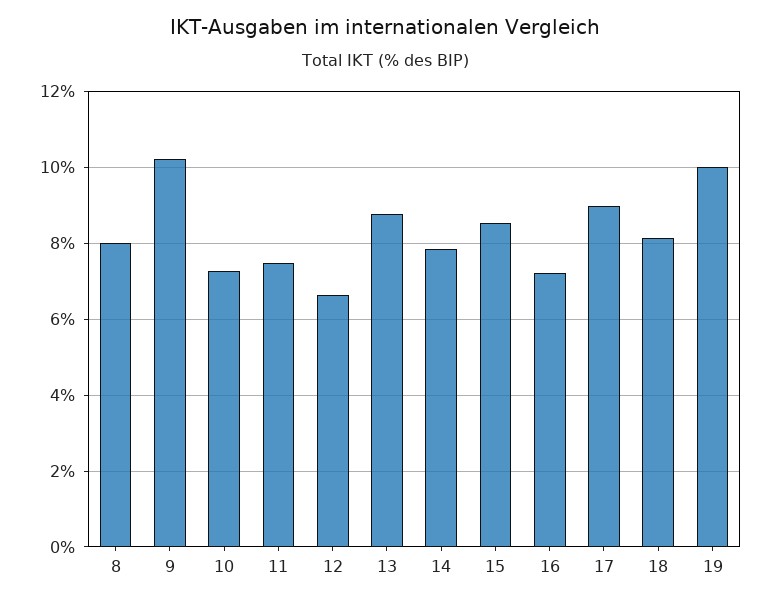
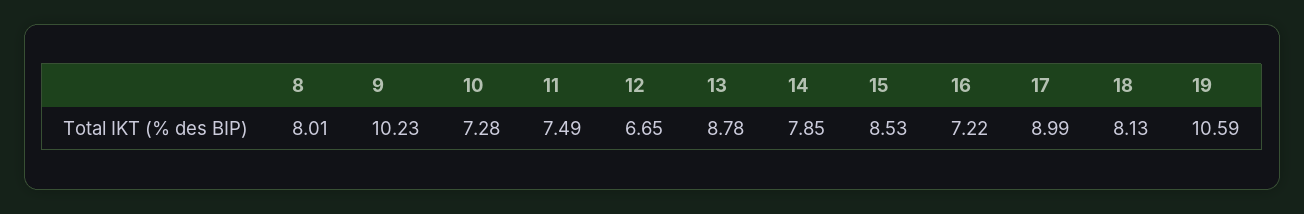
  {
    "8": 8.01,
    "9": 10.23,
    "10": 7.28,
    "11": 7.49,
    "12": 6.65,
    "13": 8.78,
    "14": 7.85,
    "15": 8.53,
    "16": 7.22,
    "17": 8.99,
    "18": 8.13,
-   "19": 10
+   "19": 10.59
  }

